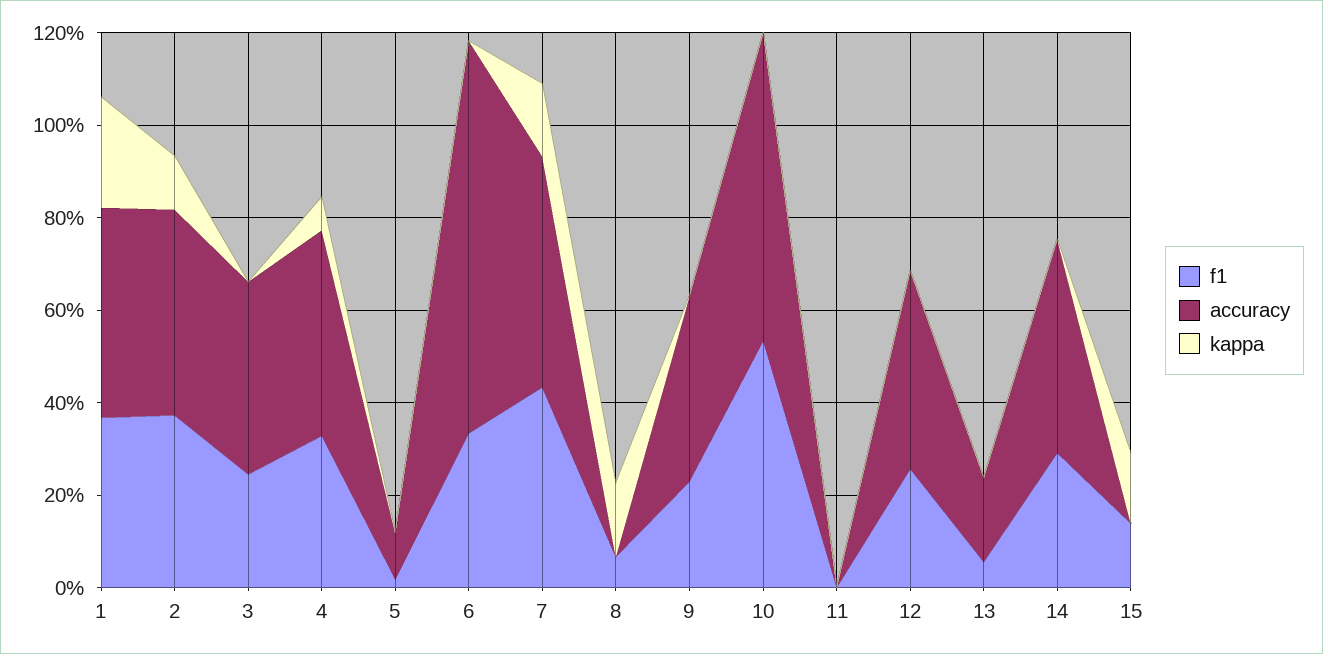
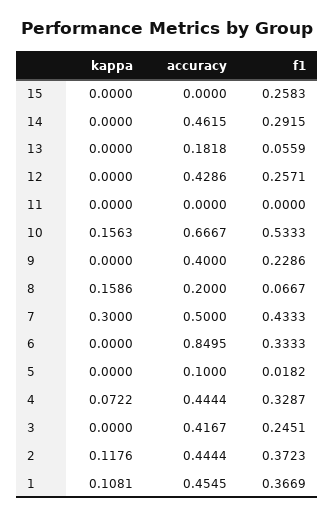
  {
    "f1": {
      "1": 0.3669,
      "2": 0.3723,
      "3": 0.2451,
      "4": 0.3287,
      "5": 0.0182,
      "6": 0.3333,
      "7": 0.4333,
      "8": 0.0667,
      "9": 0.2286,
      "10": 0.5333,
      "11": 0,
      "12": 0.2571,
      "13": 0.0559,
      "14": 0.2915,
-     "15": 0.15
+     "15": 0.2583
    },
    "accuracy": {
      "1": 0.4545,
      "2": 0.4444,
      "3": 0.4167,
      "4": 0.4444,
      "5": 0.1,
      "6": 0.8495,
      "7": 0.5,
-     "8": 0,
+     "8": 0.2,
      "9": 0.4,
      "10": 0.6667,
      "11": 0,
      "12": 0.4286,
      "13": 0.1818,
      "14": 0.4615,
      "15": 0
    },
    "kappa": {
-     "1": 0.25,
+     "1": 0.1081,
      "2": 0.1176,
      "3": 0,
      "4": 0.0722,
      "5": 0,
      "6": 0,
-     "7": 0.15,
+     "7": 0.3,
      "8": 0.1586,
      "9": 0,
-     "10": 0,
+     "10": 0.1563,
      "11": 0,
      "12": 0,
      "13": 0,
      "14": 0,
-     "15": 0.15
+     "15": 0
    }
  }

